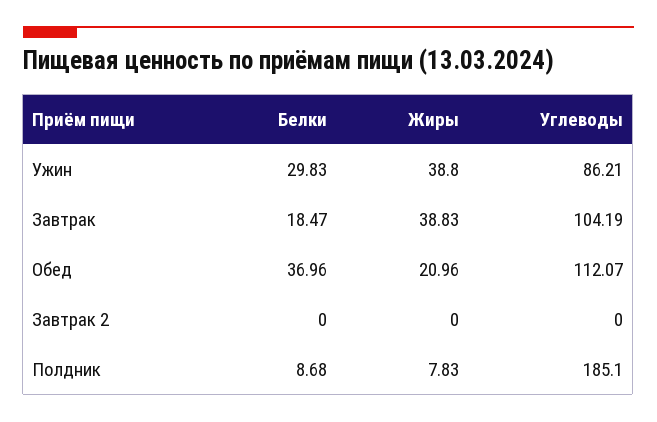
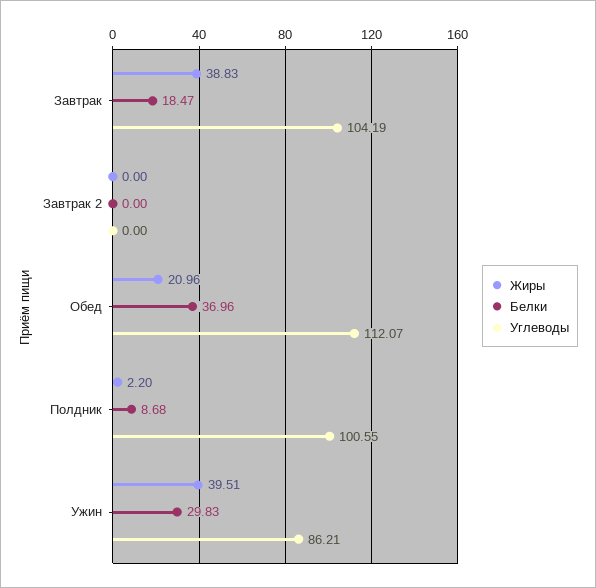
  {
    "Белки": {
      "Ужин": 29.83,
      "Завтрак": 18.47,
      "Обед": 36.96,
      "Завтрак 2": 0,
      "Полдник": 8.68
    },
    "Жиры": {
-     "Ужин": 38.8,
+     "Ужин": 39.51,
      "Завтрак": 38.83,
      "Обед": 20.96,
      "Завтрак 2": 0,
-     "Полдник": 7.83
+     "Полдник": 2.2
    },
    "Углеводы": {
      "Ужин": 86.21,
      "Завтрак": 104.19,
      "Обед": 112.07,
      "Завтрак 2": 0,
-     "Полдник": 185.1
+     "Полдник": 100.55
    }
  }

